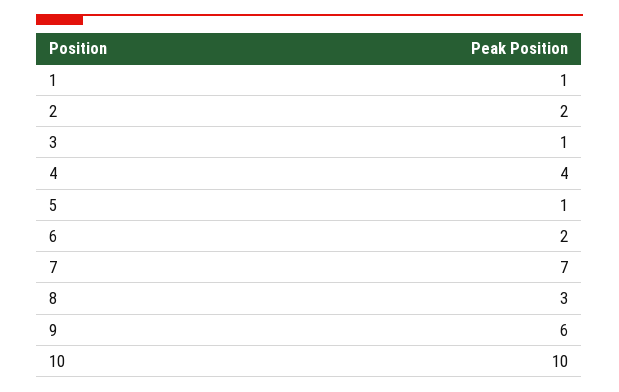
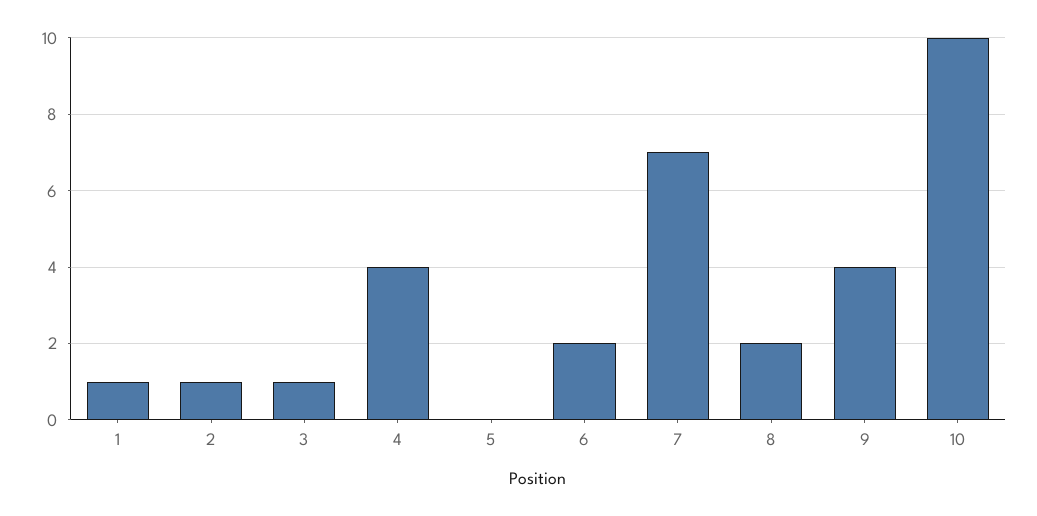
  {
    "1": 1,
-   "2": 2,
+   "2": 1,
    "3": 1,
    "4": 4,
-   "5": 1,
+   "5": 0,
    "6": 2,
    "7": 7,
-   "8": 3,
+   "8": 2,
-   "9": 6,
+   "9": 4,
    "10": 10
  }

